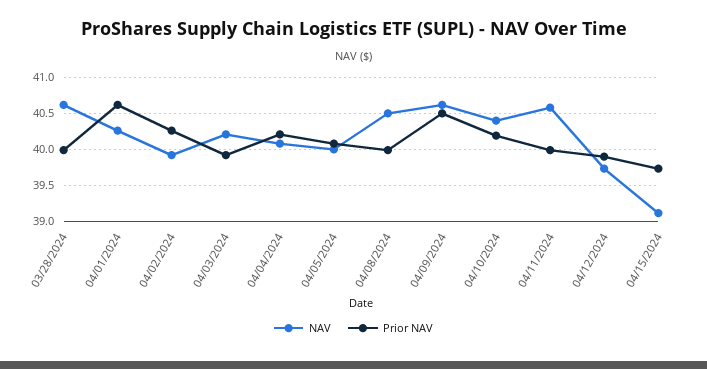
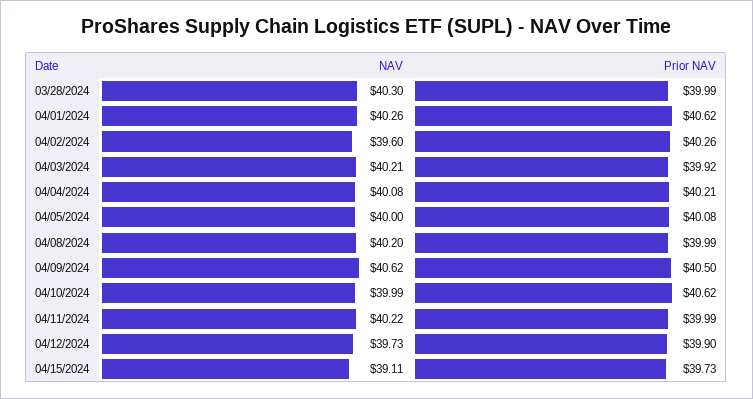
  {
    "NAV": {
-     "03/28/2024": 40.6,
+     "03/28/2024": 40.3,
      "04/01/2024": 40.26,
-     "04/02/2024": 39.9,
+     "04/02/2024": 39.6,
      "04/03/2024": 40.21,
      "04/04/2024": 40.08,
      "04/05/2024": 40,
-     "04/08/2024": 40.5,
+     "04/08/2024": 40.2,
      "04/09/2024": 40.62,
-     "04/10/2024": 40.4,
+     "04/10/2024": 39.99,
-     "04/11/2024": 40.6,
+     "04/11/2024": 40.22,
      "04/12/2024": 39.73,
      "04/15/2024": 39.11
    },
    "Prior NAV": {
      "03/28/2024": 39.99,
      "04/01/2024": 40.62,
      "04/02/2024": 40.26,
      "04/03/2024": 39.92,
      "04/04/2024": 40.21,
      "04/05/2024": 40.08,
      "04/08/2024": 39.99,
      "04/09/2024": 40.5,
-     "04/10/2024": 40.2,
+     "04/10/2024": 40.62,
      "04/11/2024": 39.99,
      "04/12/2024": 39.9,
      "04/15/2024": 39.73
    }
  }

